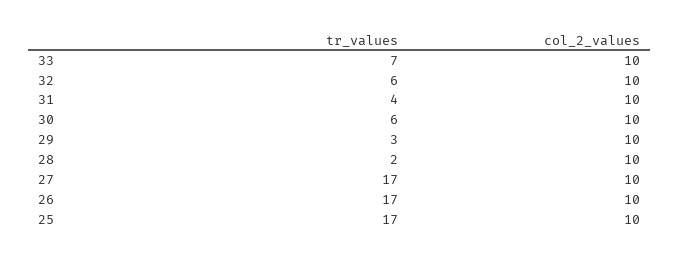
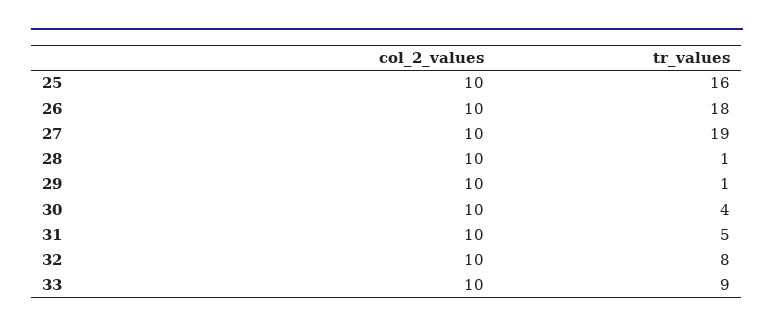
  {
    "tr_values": {
-     "33": 7,
+     "33": 9,
-     "32": 6,
+     "32": 8,
-     "31": 4,
+     "31": 5,
-     "30": 6,
+     "30": 4,
-     "29": 3,
+     "29": 1,
-     "28": 2,
+     "28": 1,
-     "27": 17,
+     "27": 19,
-     "26": 17,
+     "26": 18,
-     "25": 17
+     "25": 16
    },
    "col_2_values": {
      "33": 10,
      "32": 10,
      "31": 10,
      "30": 10,
      "29": 10,
      "28": 10,
      "27": 10,
      "26": 10,
      "25": 10
    }
  }

